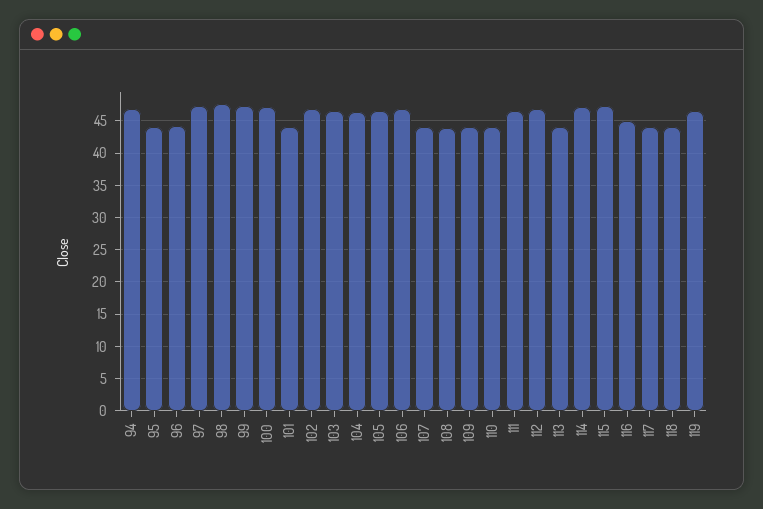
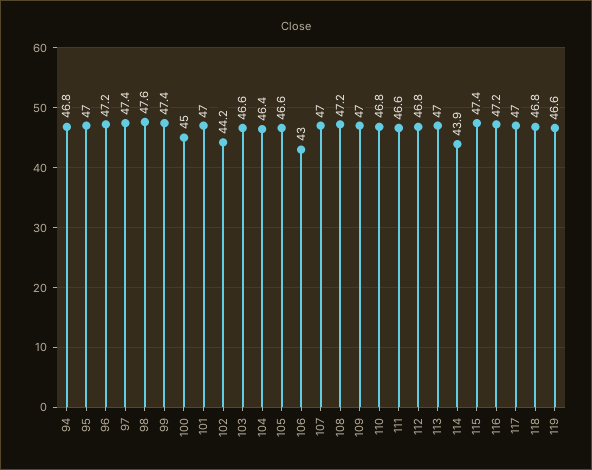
  {
    "94": 46.8,
-   "95": 44,
+   "95": 47,
-   "96": 44,
+   "96": 47.2,
    "97": 47.4,
    "98": 47.6,
    "99": 47.4,
-   "100": 47,
+   "100": 45,
-   "101": 44,
+   "101": 47,
-   "102": 47,
+   "102": 44.2,
    "103": 46.6,
    "104": 46.4,
    "105": 46.6,
-   "106": 47,
+   "106": 43,
-   "107": 44,
+   "107": 47,
-   "108": 44,
+   "108": 47.2,
-   "109": 44,
+   "109": 47,
-   "110": 44,
+   "110": 46.8,
    "111": 46.6,
    "112": 46.8,
-   "113": 44,
+   "113": 47,
-   "114": 47,
+   "114": 43.9,
    "115": 47.4,
-   "116": 45,
+   "116": 47.2,
-   "117": 44,
+   "117": 47,
-   "118": 44,
+   "118": 46.8,
    "119": 46.6
  }

